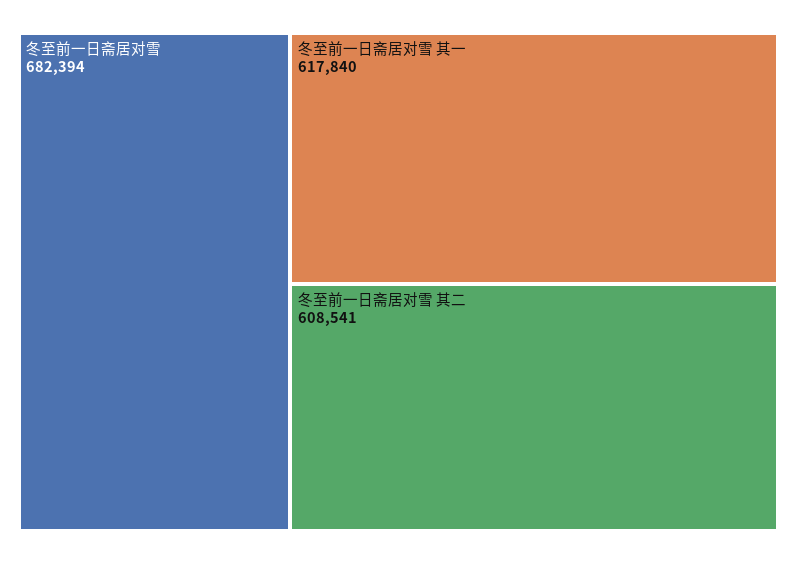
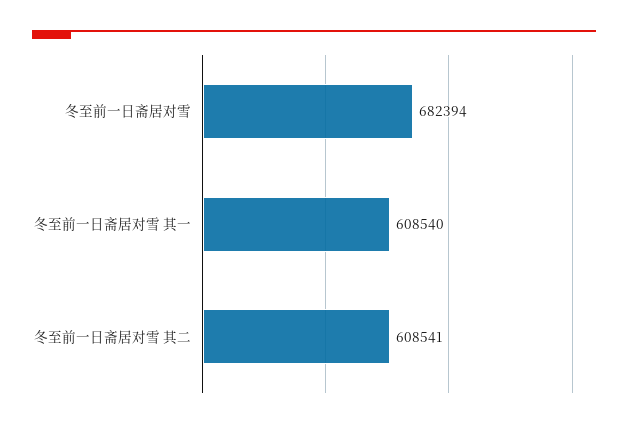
  {
    "冬至前一日斋居对雪": 682394,
-   "冬至前一日斋居对雪 其一": 617840,
+   "冬至前一日斋居对雪 其一": 608540,
    "冬至前一日斋居对雪 其二": 608541
  }

